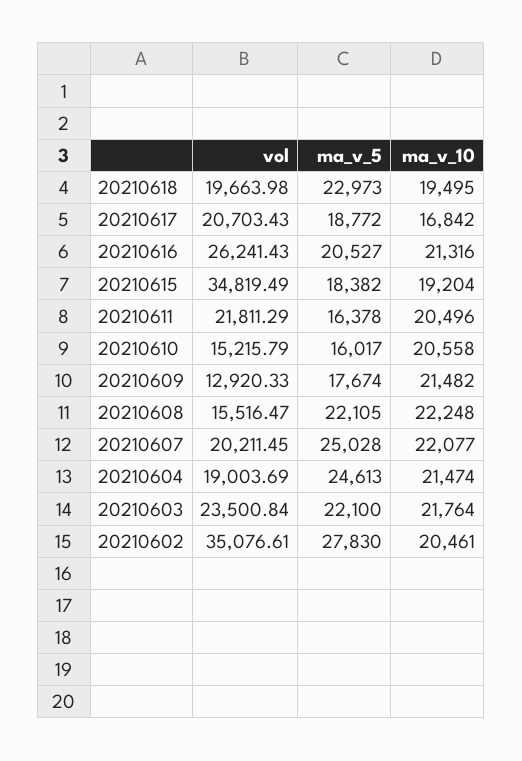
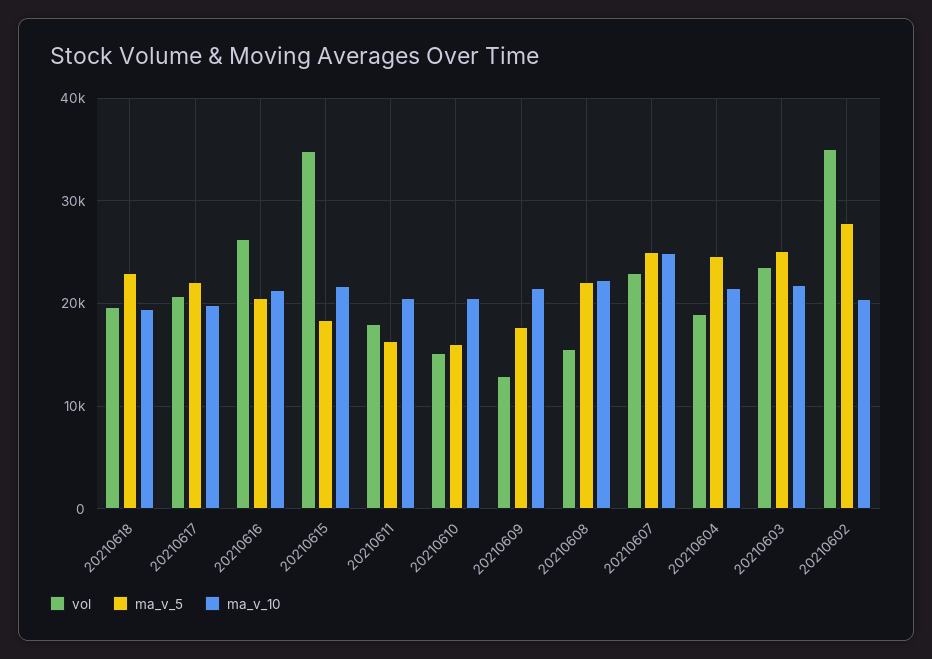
  {
    "vol": {
      "20210618": 19663.98,
      "20210617": 20703.43,
      "20210616": 26241.43,
      "20210615": 34819.49,
-     "20210611": 21811.29,
+     "20210611": 18000,
      "20210610": 15215.79,
      "20210609": 12920.33,
      "20210608": 15516.47,
-     "20210607": 20211.45,
+     "20210607": 23000,
      "20210604": 19003.69,
      "20210603": 23500.84,
      "20210602": 35076.61
    },
    "ma_v_5": {
      "20210618": 22973,
-     "20210617": 18772,
+     "20210617": 22000,
      "20210616": 20527,
      "20210615": 18382,
      "20210611": 16378,
      "20210610": 16017,
      "20210609": 17674,
      "20210608": 22105,
      "20210607": 25028,
      "20210604": 24613,
-     "20210603": 22100,
+     "20210603": 25000,
      "20210602": 27830
    },
    "ma_v_10": {
      "20210618": 19495,
-     "20210617": 16842,
+     "20210617": 20000,
      "20210616": 21316,
-     "20210615": 19204,
+     "20210615": 22000,
      "20210611": 20496,
      "20210610": 20558,
      "20210609": 21482,
      "20210608": 22248,
-     "20210607": 22077,
+     "20210607": 25000,
      "20210604": 21474,
      "20210603": 21764,
      "20210602": 20461
    }
  }

